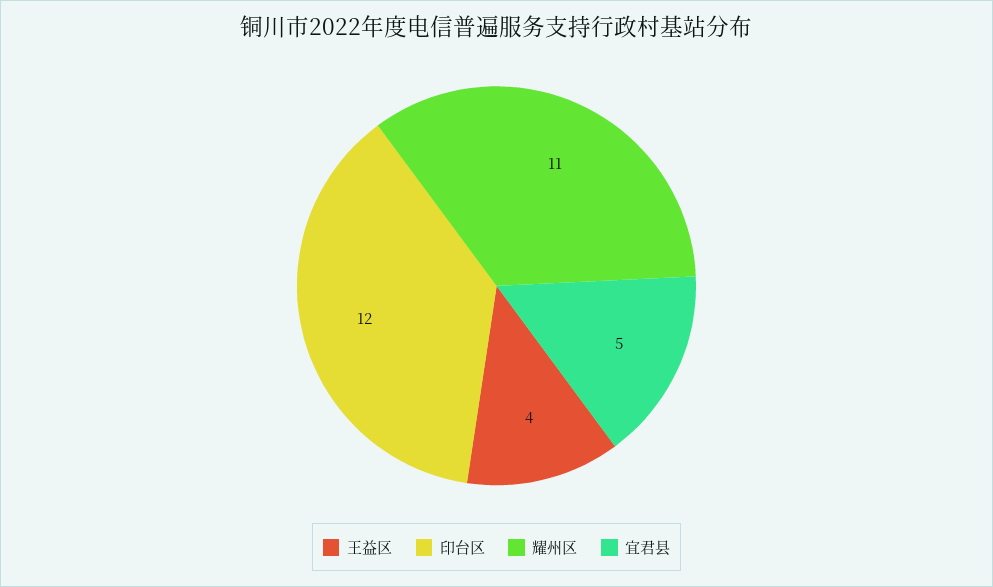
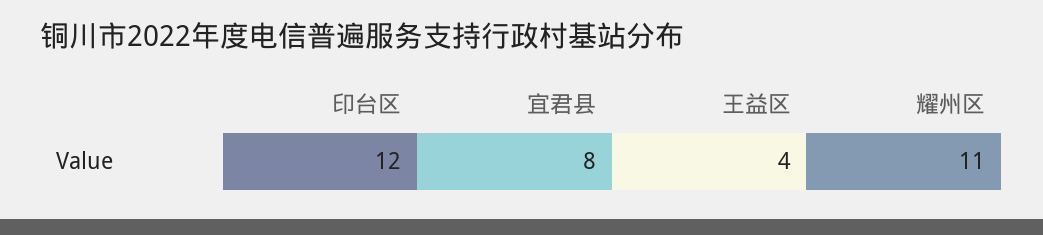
  {
    "王益区": 4,
    "印台区": 12,
    "耀州区": 11,
-   "宜君县": 5
+   "宜君县": 8
  }

